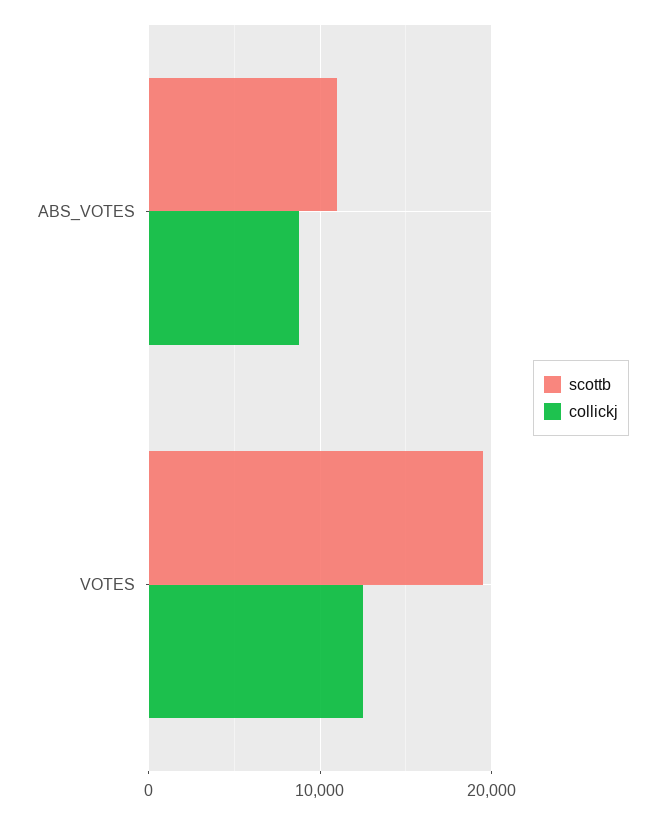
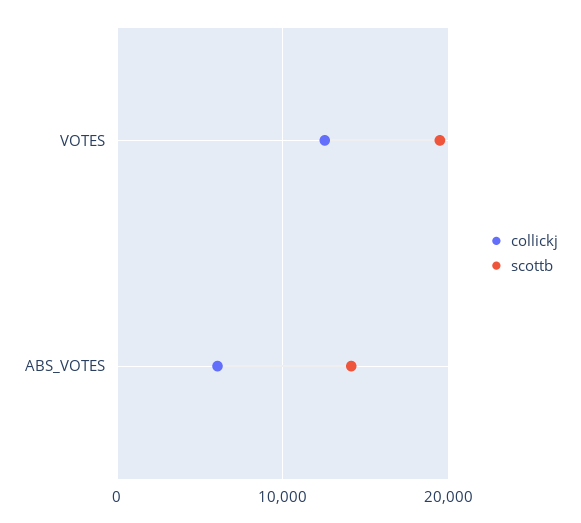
  {
    "scottb": {
-     "ABS_VOTES": 11000,
+     "ABS_VOTES": 14000,
      "VOTES": 19000
    },
    "collickj": {
-     "ABS_VOTES": 9000,
+     "ABS_VOTES": 6000,
      "VOTES": 13000
    }
  }

